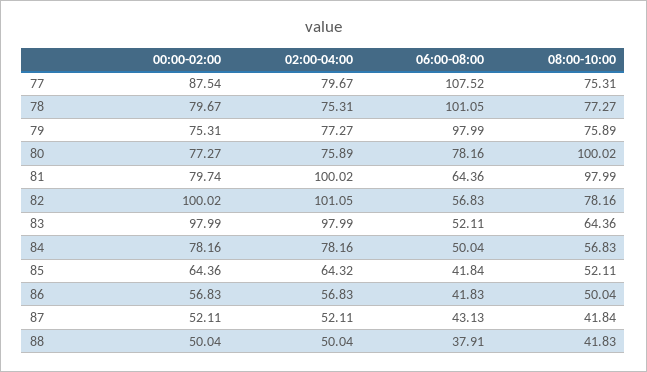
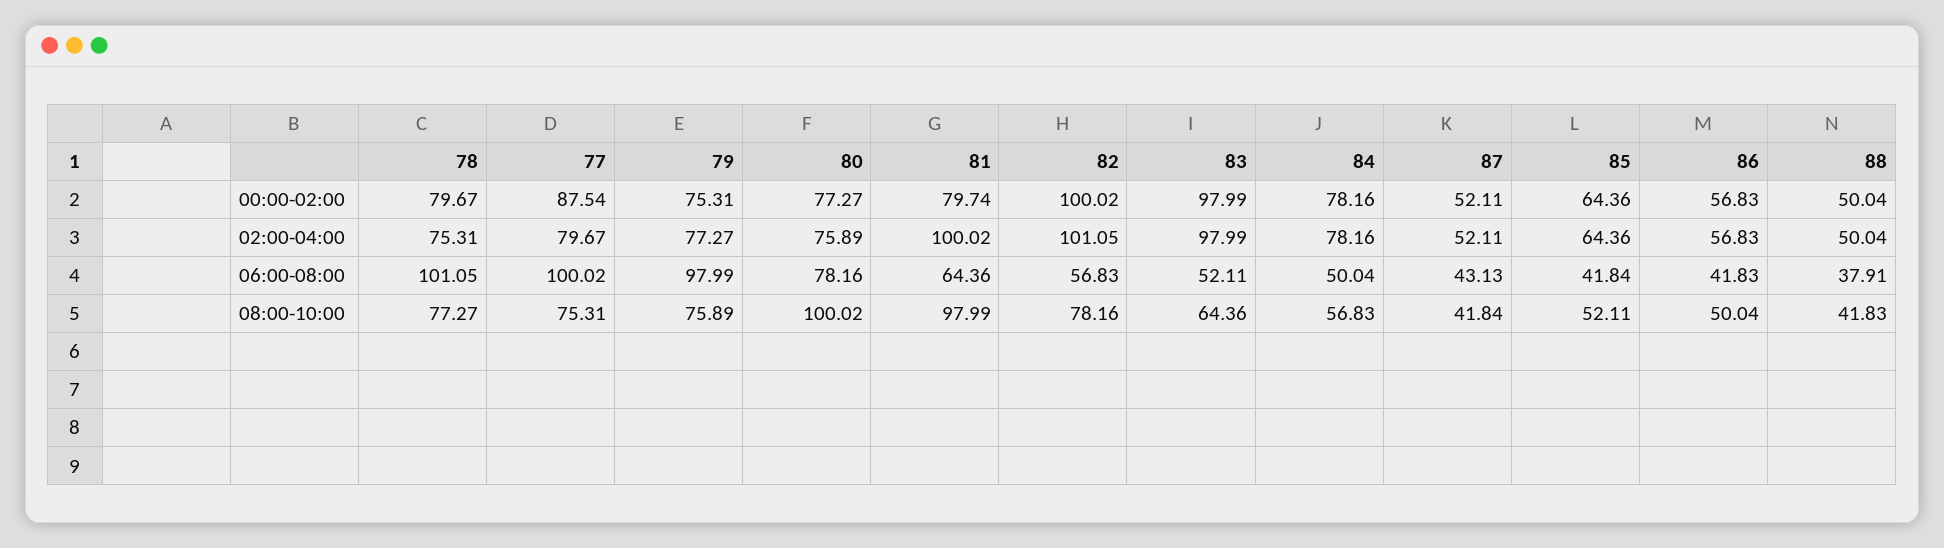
  {
    "00:00-02:00": {
      "77": 87.54,
      "78": 79.67,
      "79": 75.31,
      "80": 77.27,
      "81": 79.74,
      "82": 100.02,
      "83": 97.99,
      "84": 78.16,
      "85": 64.36,
      "86": 56.83,
      "87": 52.11,
      "88": 50.04
    },
    "02:00-04:00": {
      "77": 79.67,
      "78": 75.31,
      "79": 77.27,
      "80": 75.89,
      "81": 100.02,
      "82": 101.05,
      "83": 97.99,
      "84": 78.16,
-     "85": 64.32,
+     "85": 64.36,
      "86": 56.83,
      "87": 52.11,
      "88": 50.04
    },
    "06:00-08:00": {
-     "77": 107.52,
+     "77": 100.02,
      "78": 101.05,
      "79": 97.99,
      "80": 78.16,
      "81": 64.36,
      "82": 56.83,
      "83": 52.11,
      "84": 50.04,
      "85": 41.84,
      "86": 41.83,
      "87": 43.13,
      "88": 37.91
    },
    "08:00-10:00": {
      "77": 75.31,
      "78": 77.27,
      "79": 75.89,
      "80": 100.02,
      "81": 97.99,
      "82": 78.16,
      "83": 64.36,
      "84": 56.83,
      "85": 52.11,
      "86": 50.04,
      "87": 41.84,
      "88": 41.83
    }
  }

